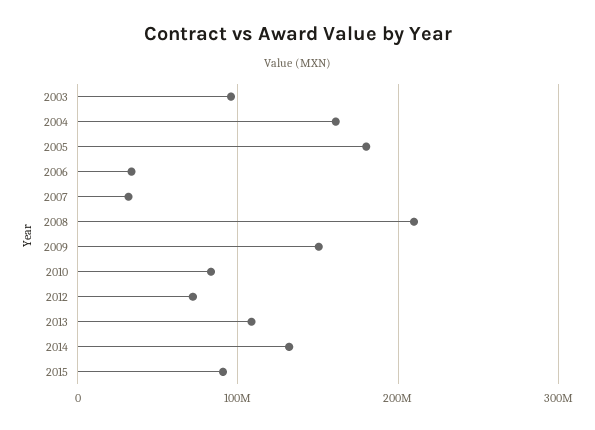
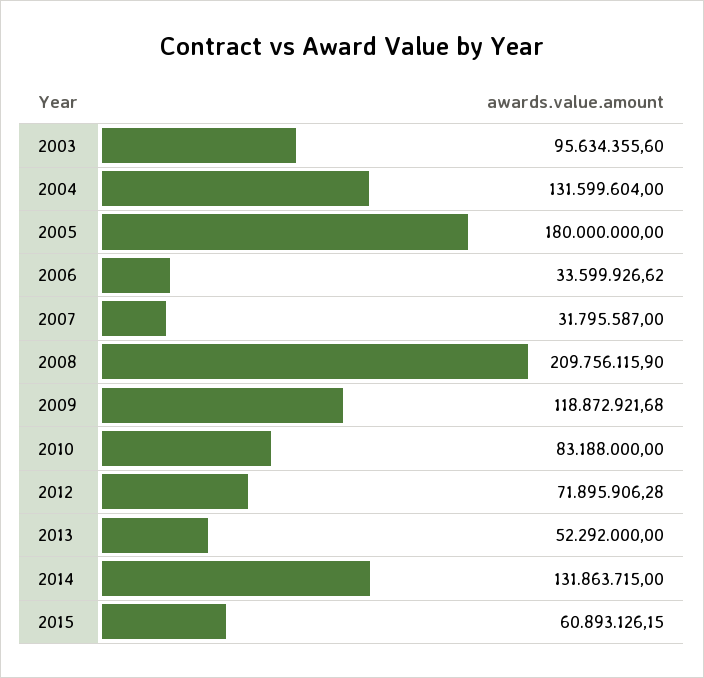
  {
    "2003": 95634355.6,
-   "2004": 160000000,
+   "2004": 131599604,
    "2005": 180000000,
    "2006": 33599926.62,
    "2007": 31795587,
    "2008": 209756115.9,
-   "2009": 150000000,
+   "2009": 118872921.68,
    "2010": 83188000,
    "2012": 71895906.28,
-   "2013": 110000000,
+   "2013": 52292000,
    "2014": 131863715,
-   "2015": 90000000
+   "2015": 60893126.15
  }

